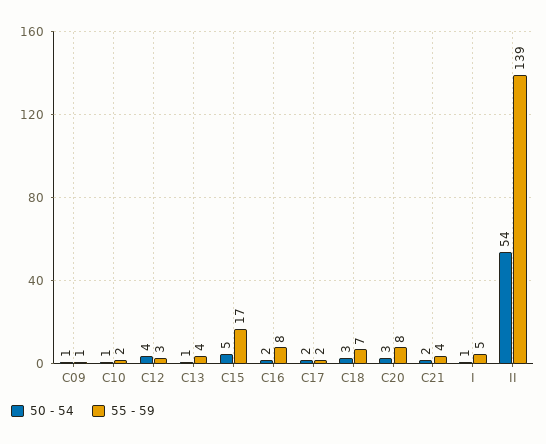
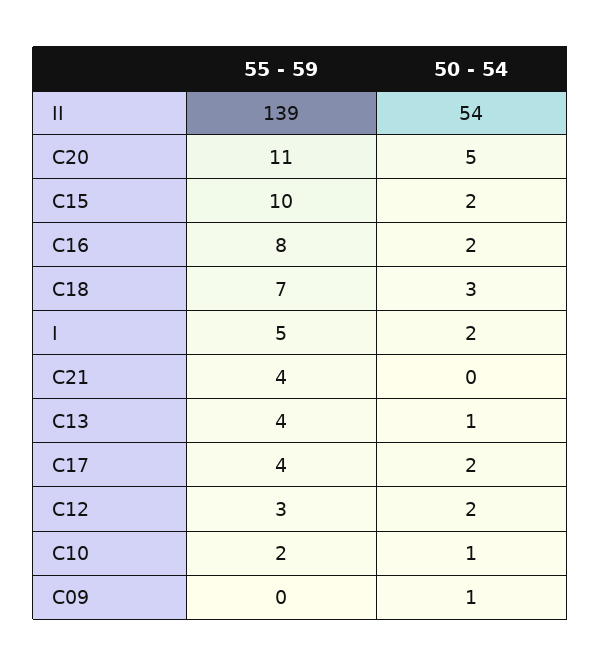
  {
    "50 - 54": {
      "C09": 1,
      "C10": 1,
-     "C12": 4,
+     "C12": 2,
      "C13": 1,
-     "C15": 5,
+     "C15": 2,
      "C16": 2,
      "C17": 2,
      "C18": 3,
-     "C20": 3,
+     "C20": 5,
-     "C21": 2,
+     "C21": 0,
-     "I": 1,
+     "I": 2,
      "II": 54
    },
    "55 - 59": {
-     "C09": 1,
+     "C09": 0,
      "C10": 2,
      "C12": 3,
      "C13": 4,
-     "C15": 17,
+     "C15": 10,
      "C16": 8,
-     "C17": 2,
+     "C17": 4,
      "C18": 7,
-     "C20": 8,
+     "C20": 11,
      "C21": 4,
      "I": 5,
      "II": 139
    }
  }

